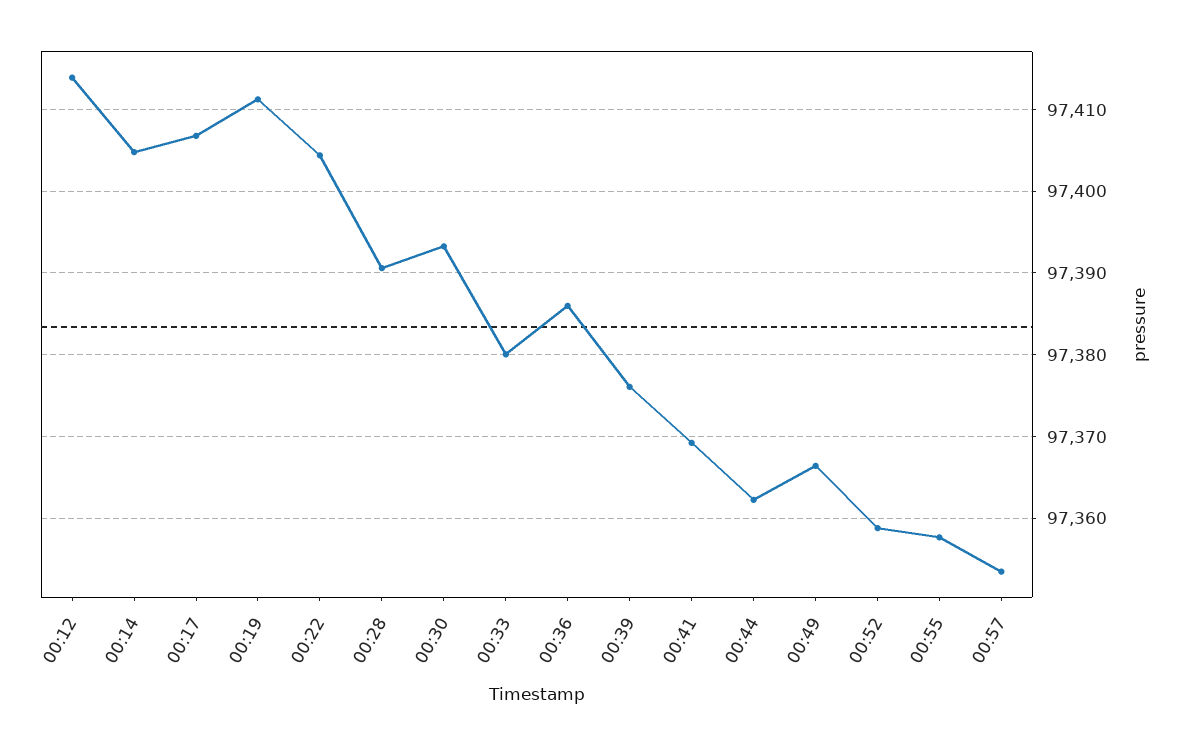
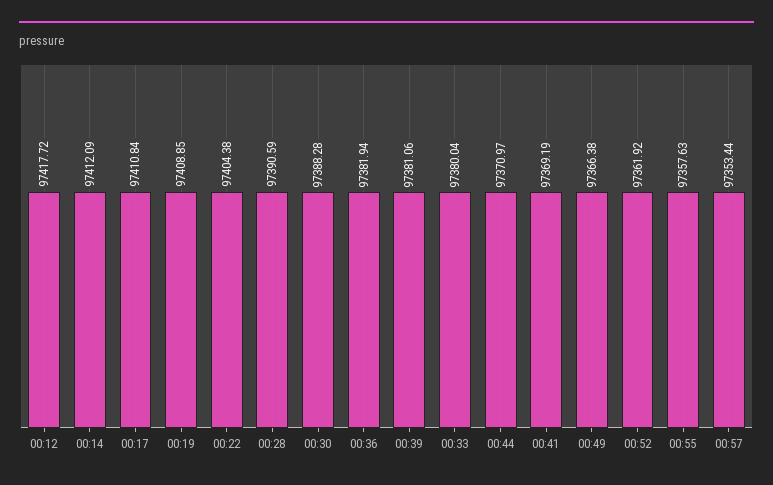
  {
-   "00:12": 97414,
+   "00:12": 97417.72,
-   "00:14": 97405,
+   "00:14": 97412.09,
-   "00:17": 97407,
+   "00:17": 97410.84,
-   "00:19": 97411,
+   "00:19": 97408.85,
    "00:22": 97404.38,
    "00:28": 97390.59,
-   "00:30": 97393,
+   "00:30": 97388.28,
    "00:33": 97380.04,
-   "00:36": 97386,
+   "00:36": 97381.94,
-   "00:39": 97376,
+   "00:39": 97381.06,
    "00:41": 97369.19,
-   "00:44": 97362,
+   "00:44": 97370.97,
    "00:49": 97366.38,
-   "00:52": 97359,
+   "00:52": 97361.92,
    "00:55": 97357.63,
    "00:57": 97353.44
  }

